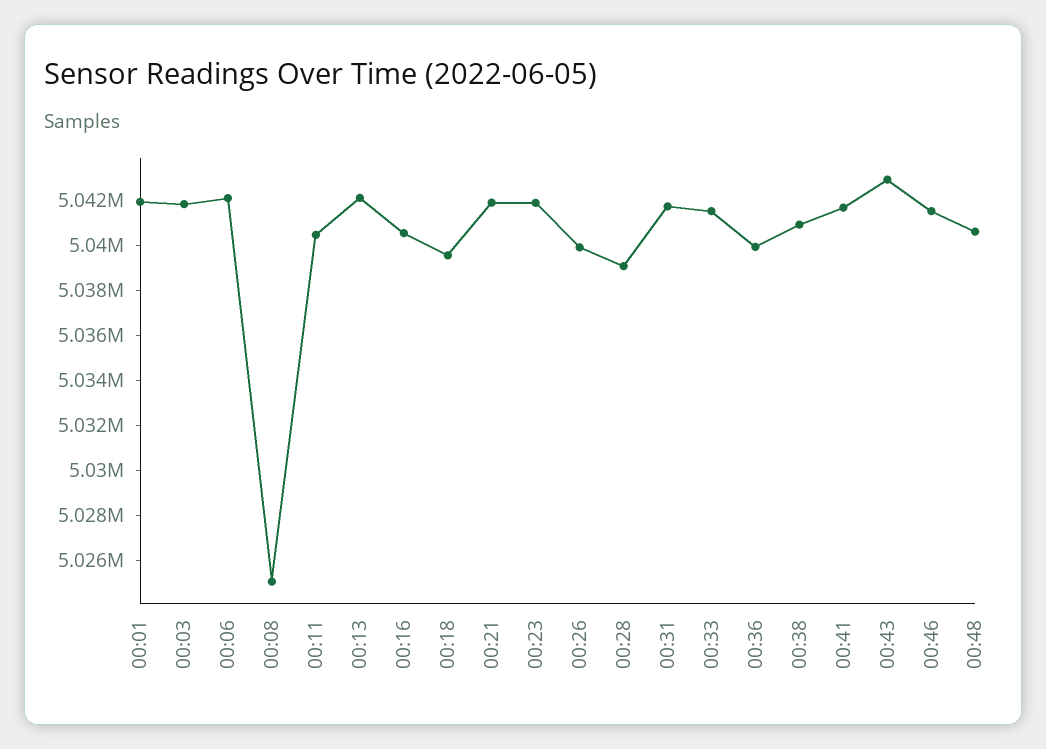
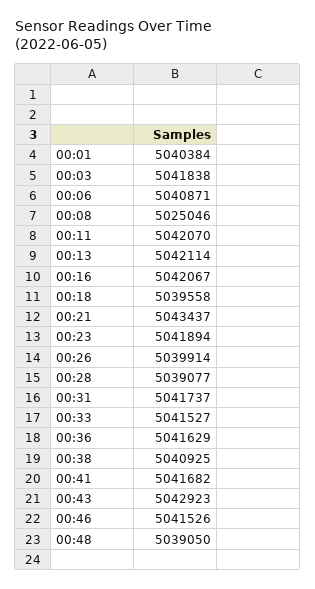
  {
-   "00:01": 5042000,
+   "00:01": 5040384,
    "00:03": 5041838,
-   "00:06": 5042000,
+   "00:06": 5040871,
    "00:08": 5025046,
-   "00:11": 5040500,
+   "00:11": 5042070,
    "00:13": 5042114,
-   "00:16": 5040500,
+   "00:16": 5042067,
    "00:18": 5039558,
-   "00:21": 5042000,
+   "00:21": 5043437,
    "00:23": 5041894,
    "00:26": 5039914,
    "00:28": 5039077,
    "00:31": 5041737,
    "00:33": 5041527,
-   "00:36": 5040000,
+   "00:36": 5041629,
    "00:38": 5040925,
    "00:41": 5041682,
    "00:43": 5042923,
    "00:46": 5041526,
-   "00:48": 5040500
+   "00:48": 5039050
  }

